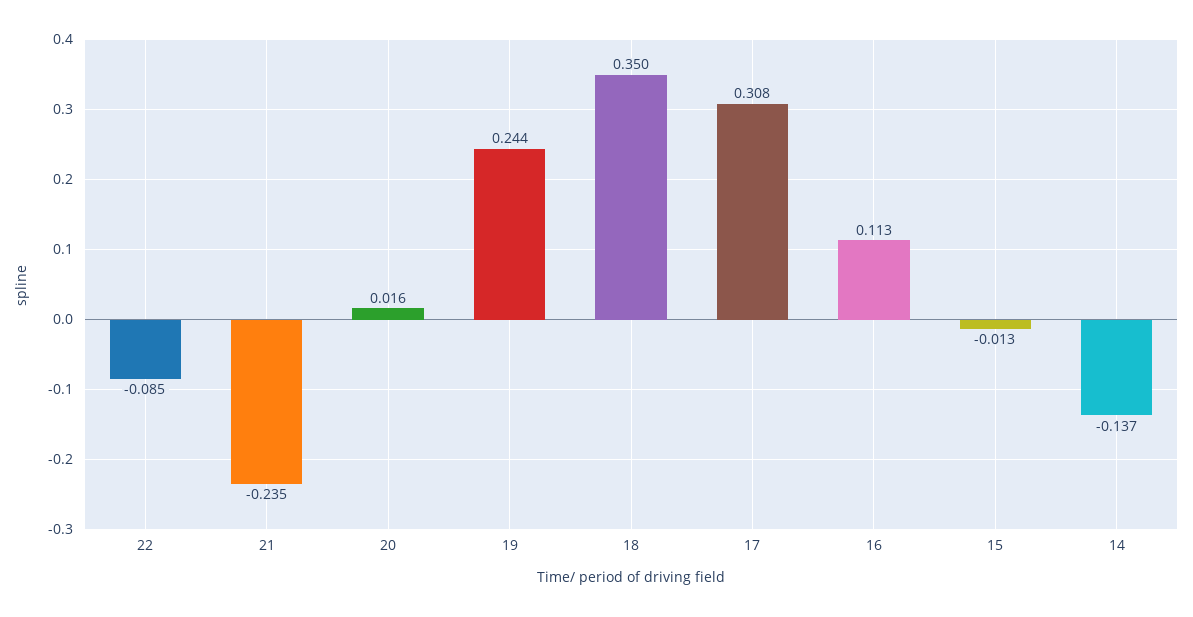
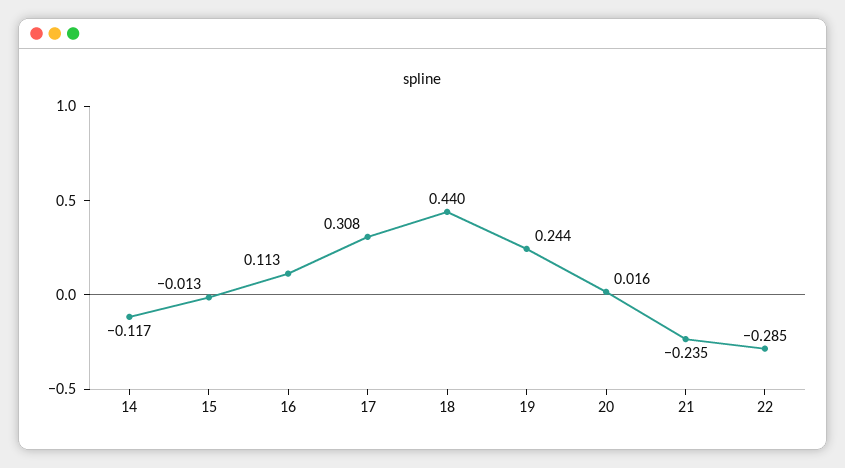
  {
-   "22": -0.085,
+   "22": -0.285,
    "21": -0.235,
    "20": 0.016,
    "19": 0.244,
-   "18": 0.35,
+   "18": 0.44,
    "17": 0.308,
    "16": 0.113,
    "15": -0.013,
-   "14": -0.137
+   "14": -0.117
  }

